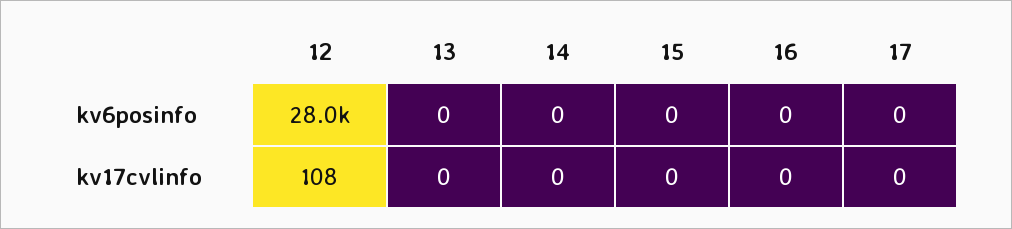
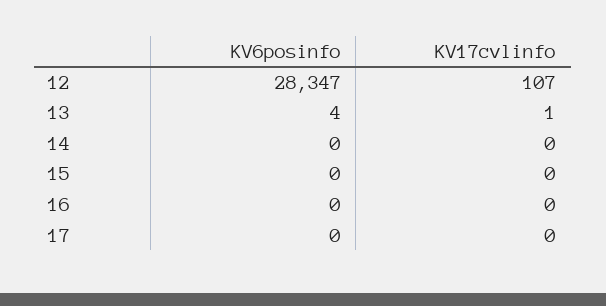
  {
    "12": {
-     "kv6posinfo": 28000,
+     "kv6posinfo": 28347,
-     "kv17cvlinfo": 108
+     "kv17cvlinfo": 107
    },
    "13": {
-     "kv6posinfo": 0,
+     "kv6posinfo": 4,
-     "kv17cvlinfo": 0
+     "kv17cvlinfo": 1
    },
    "14": {
      "kv6posinfo": 0,
      "kv17cvlinfo": 0
    },
    "15": {
      "kv6posinfo": 0,
      "kv17cvlinfo": 0
    },
    "16": {
      "kv6posinfo": 0,
      "kv17cvlinfo": 0
    },
    "17": {
      "kv6posinfo": 0,
      "kv17cvlinfo": 0
    }
  }

